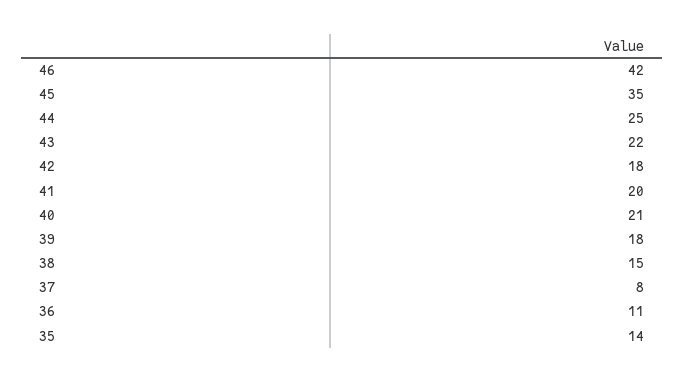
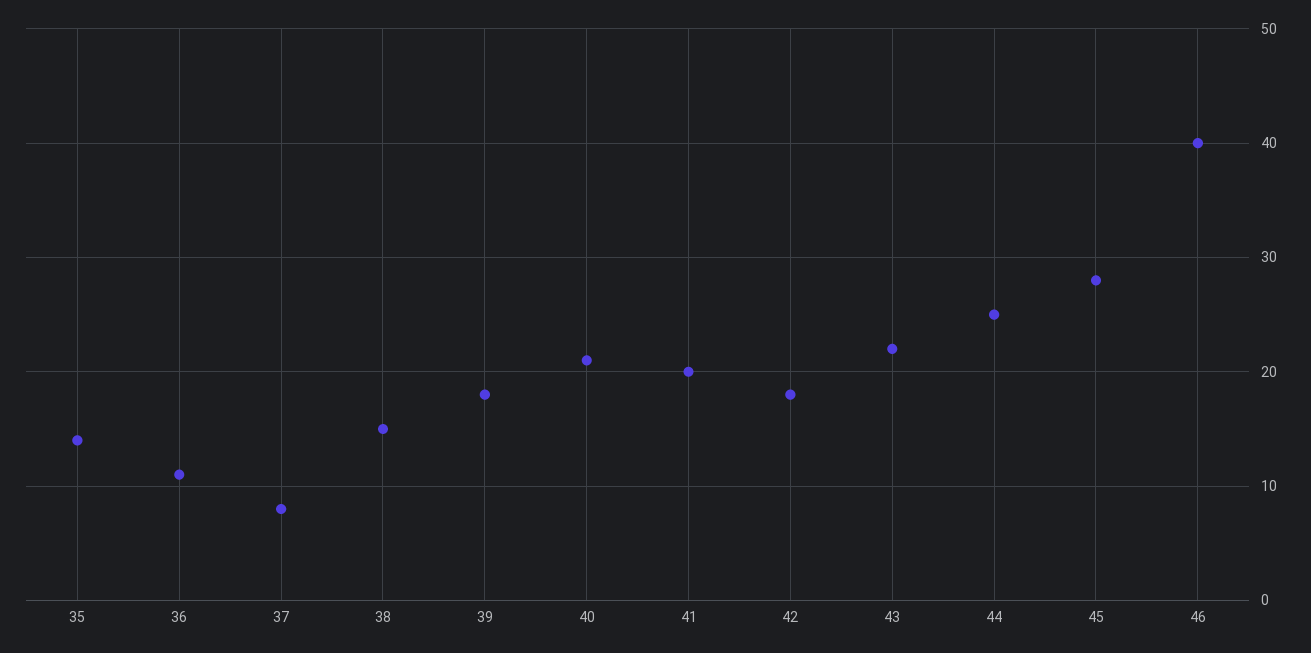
  {
-   "46": 42,
+   "46": 40,
-   "45": 35,
+   "45": 28,
    "44": 25,
    "43": 22,
    "42": 18,
    "41": 20,
    "40": 21,
    "39": 18,
    "38": 15,
    "37": 8,
    "36": 11,
    "35": 14
  }

